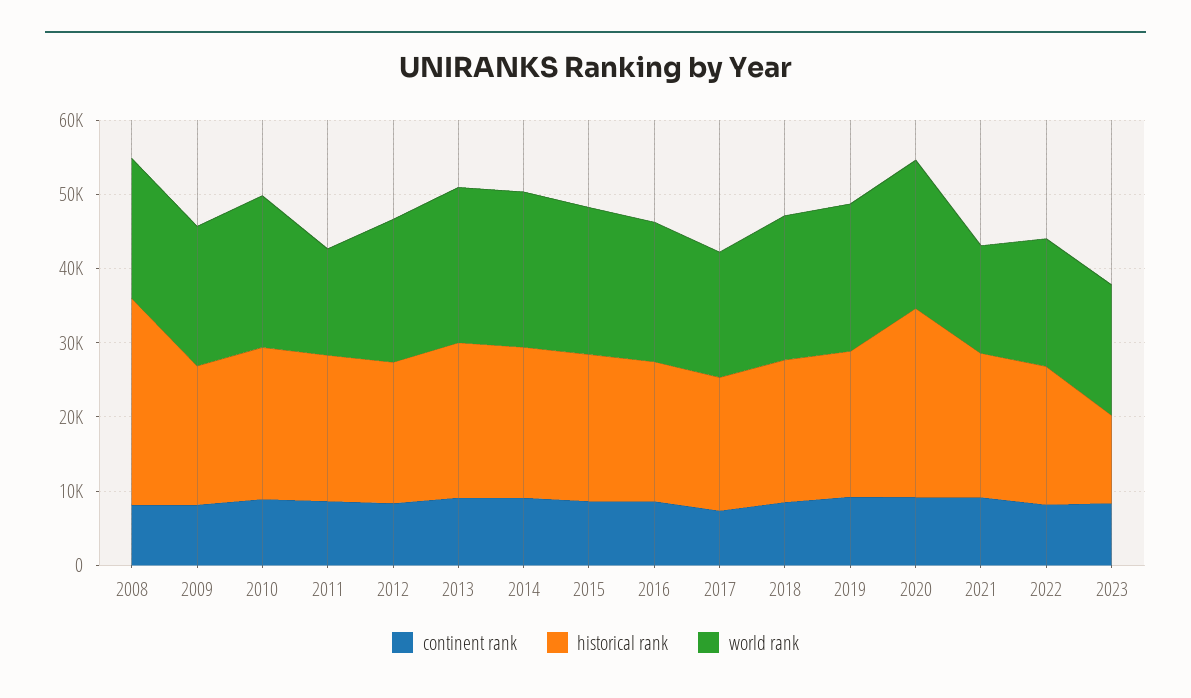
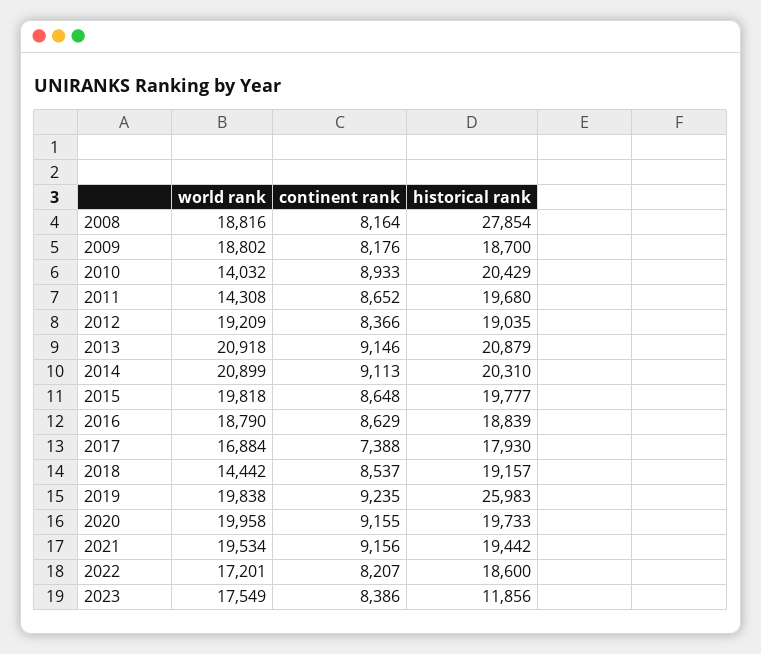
  {
    "continent rank": {
      "2008": 8164,
      "2009": 8176,
      "2010": 8933,
      "2011": 8652,
      "2012": 8366,
      "2013": 9146,
      "2014": 9113,
      "2015": 8648,
      "2016": 8629,
      "2017": 7388,
      "2018": 8537,
      "2019": 9235,
      "2020": 9155,
      "2021": 9156,
      "2022": 8207,
      "2023": 8386
    },
    "historical rank": {
      "2008": 27854,
      "2009": 18700,
      "2010": 20429,
      "2011": 19680,
      "2012": 19035,
      "2013": 20879,
      "2014": 20310,
      "2015": 19777,
      "2016": 18839,
      "2017": 17930,
      "2018": 19157,
-     "2019": 20000,
+     "2019": 25983,
-     "2020": 26000,
+     "2020": 19733,
      "2021": 19442,
      "2022": 18600,
      "2023": 11856
    },
    "world rank": {
      "2008": 18816,
      "2009": 18802,
-     "2010": 20000,
+     "2010": 14032,
      "2011": 14308,
      "2012": 19209,
      "2013": 20918,
      "2014": 20899,
      "2015": 19818,
      "2016": 18790,
      "2017": 16884,
-     "2018": 20000,
+     "2018": 14442,
      "2019": 19838,
      "2020": 19958,
-     "2021": 14000,
+     "2021": 19534,
      "2022": 17201,
      "2023": 17549
    }
  }

